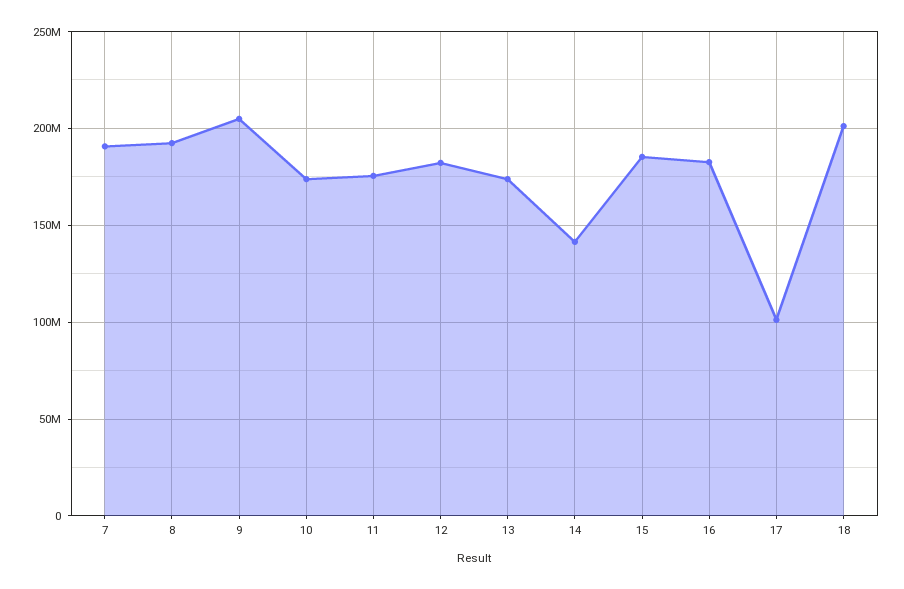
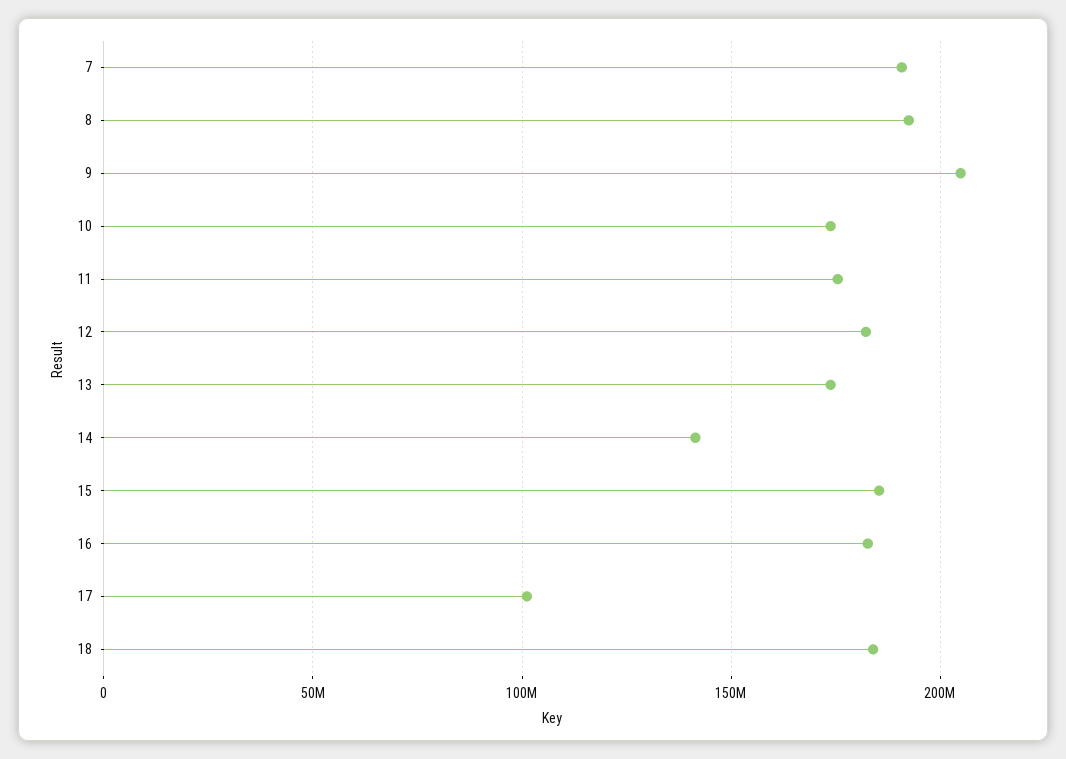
  {
    "7": 190000000,
    "8": 190000000,
    "9": 205000000,
    "10": 175000000,
    "11": 175000000,
    "12": 180000000,
    "13": 175000000,
    "14": 140000000,
    "15": 185000000,
    "16": 185000000,
    "17": 100000000,
-   "18": 200000000
+   "18": 185000000
  }

